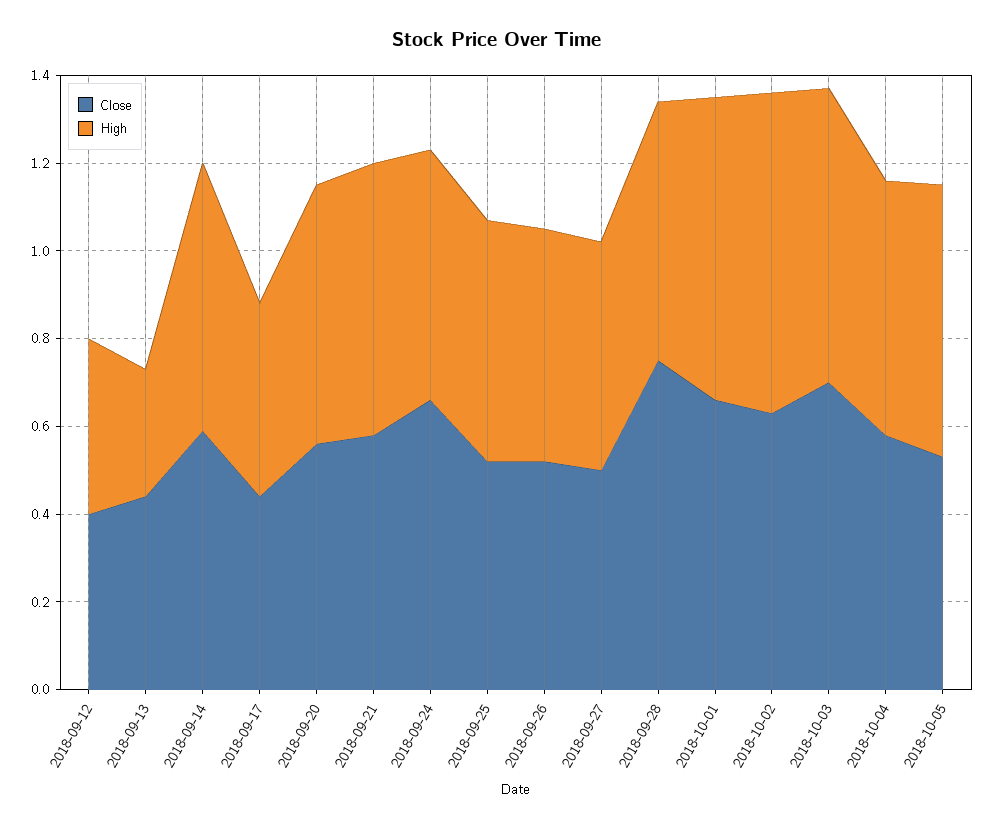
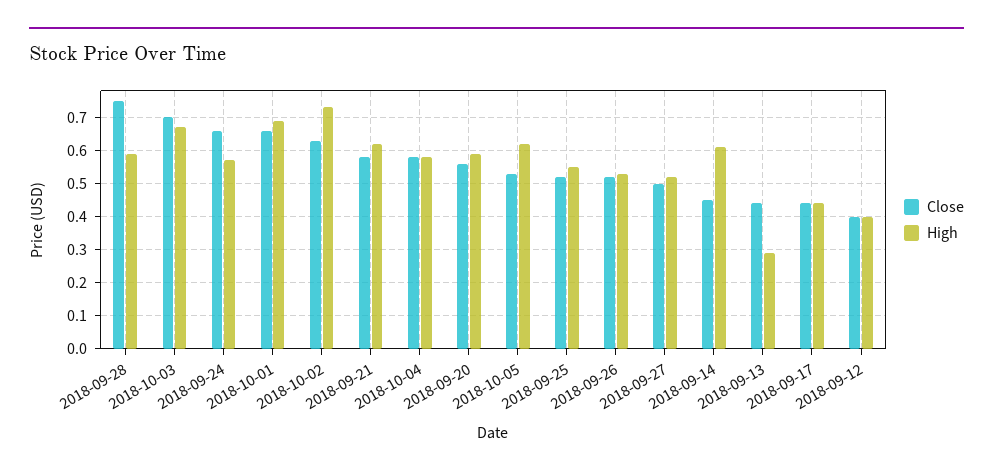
  {
    "Close": {
      "2018-09-12": 0.4,
      "2018-09-13": 0.45,
-     "2018-09-14": 0.6,
+     "2018-09-14": 0.45,
      "2018-09-17": 0.45,
      "2018-09-20": 0.55,
      "2018-09-21": 0.6,
      "2018-09-24": 0.65,
      "2018-09-25": 0.5,
      "2018-09-26": 0.5,
      "2018-09-27": 0.5,
      "2018-09-28": 0.75,
      "2018-10-01": 0.65,
      "2018-10-02": 0.65,
      "2018-10-03": 0.7,
      "2018-10-04": 0.6,
      "2018-10-05": 0.55
    },
    "High": {
      "2018-09-12": 0.4,
      "2018-09-13": 0.3,
      "2018-09-14": 0.6,
      "2018-09-17": 0.45,
      "2018-09-20": 0.6,
      "2018-09-21": 0.6,
      "2018-09-24": 0.55,
      "2018-09-25": 0.55,
      "2018-09-26": 0.55,
      "2018-09-27": 0.5,
      "2018-09-28": 0.6,
      "2018-10-01": 0.7,
      "2018-10-02": 0.75,
      "2018-10-03": 0.65,
      "2018-10-04": 0.6,
      "2018-10-05": 0.6
    }
  }

